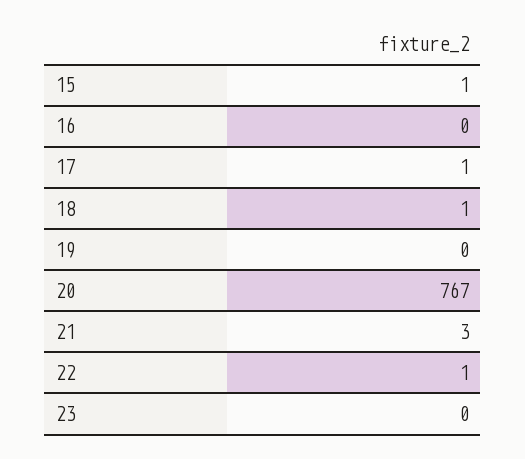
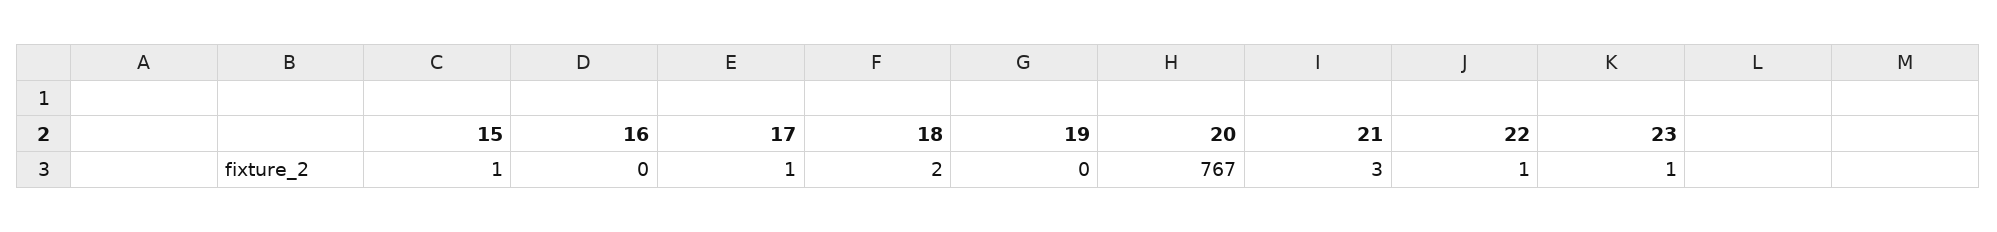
  {
    "15": 1,
    "16": 0,
    "17": 1,
-   "18": 1,
+   "18": 2,
    "19": 0,
    "20": 767,
    "21": 3,
    "22": 1,
-   "23": 0
+   "23": 1
  }

